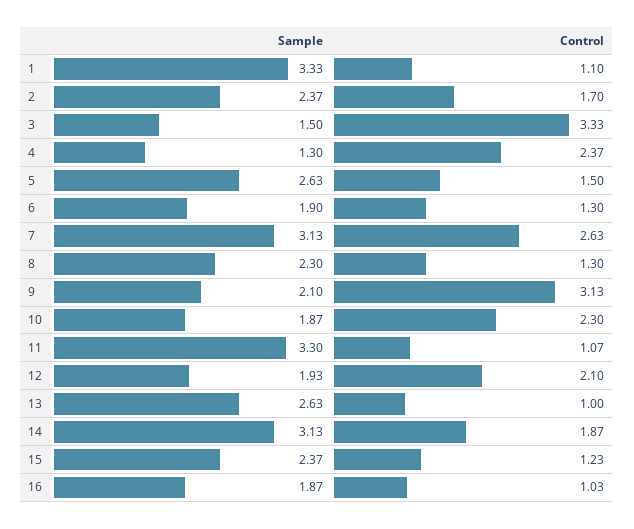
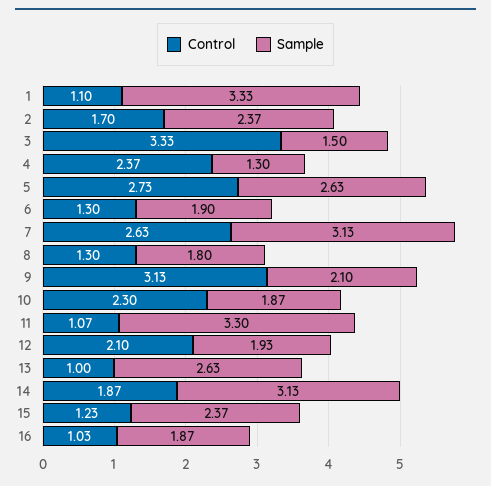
  {
    "Sample": {
      "1": 3.33,
      "2": 2.37,
      "3": 1.5,
      "4": 1.3,
      "5": 2.63,
      "6": 1.9,
      "7": 3.13,
-     "8": 2.3,
+     "8": 1.8,
      "9": 2.1,
      "10": 1.87,
      "11": 3.3,
      "12": 1.93,
      "13": 2.63,
      "14": 3.13,
      "15": 2.37,
      "16": 1.87
    },
    "Control": {
      "1": 1.1,
      "2": 1.7,
      "3": 3.33,
      "4": 2.37,
-     "5": 1.5,
+     "5": 2.73,
      "6": 1.3,
      "7": 2.63,
      "8": 1.3,
      "9": 3.13,
      "10": 2.3,
      "11": 1.07,
      "12": 2.1,
      "13": 1,
      "14": 1.87,
      "15": 1.23,
      "16": 1.03
    }
  }

